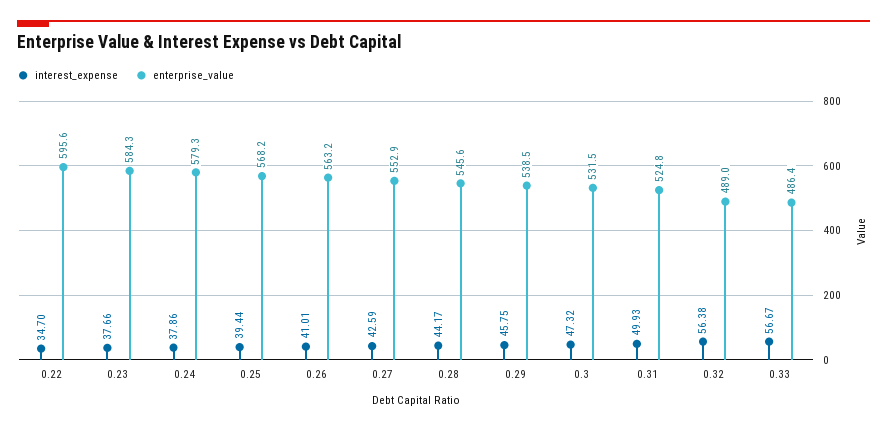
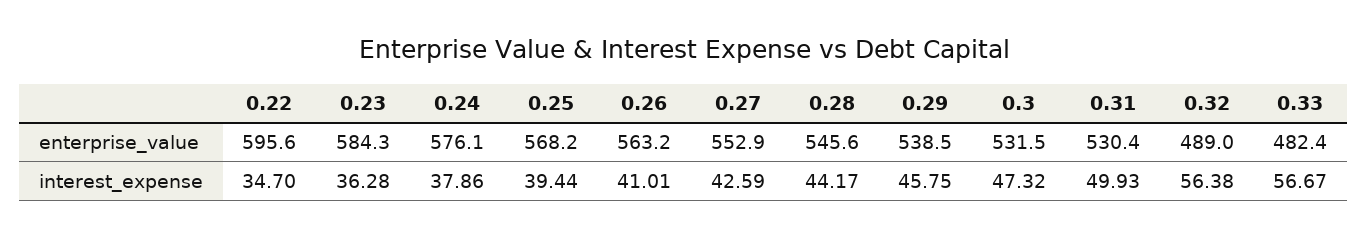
  {
    "interest_expense": {
      "0.22": 34.7,
-     "0.23": 37.66,
+     "0.23": 36.28,
      "0.24": 37.86,
      "0.25": 39.44,
      "0.26": 41.01,
      "0.27": 42.59,
      "0.28": 44.17,
      "0.29": 45.75,
      "0.3": 47.32,
      "0.31": 49.93,
      "0.32": 56.38,
      "0.33": 56.67
    },
    "enterprise_value": {
      "0.22": 595.6,
      "0.23": 584.3,
-     "0.24": 579.3,
+     "0.24": 576.1,
      "0.25": 568.2,
      "0.26": 563.2,
      "0.27": 552.9,
      "0.28": 545.6,
      "0.29": 538.5,
      "0.3": 531.5,
-     "0.31": 524.8,
+     "0.31": 530.4,
      "0.32": 489,
-     "0.33": 486.4
+     "0.33": 482.4
    }
  }

